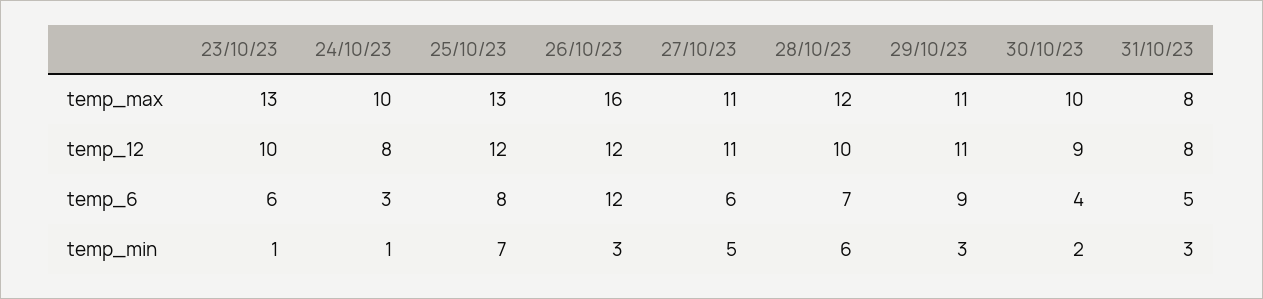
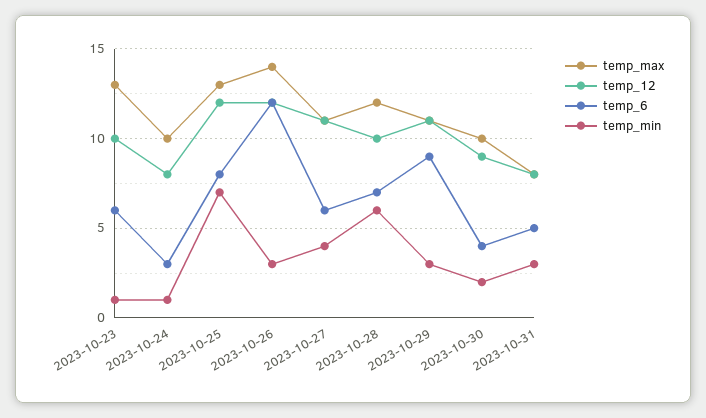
  {
    "temp_max": {
      "23/10/23": 13,
      "24/10/23": 10,
      "25/10/23": 13,
-     "26/10/23": 16,
+     "26/10/23": 14,
      "27/10/23": 11,
      "28/10/23": 12,
      "29/10/23": 11,
      "30/10/23": 10,
      "31/10/23": 8
    },
    "temp_12": {
      "23/10/23": 10,
      "24/10/23": 8,
      "25/10/23": 12,
      "26/10/23": 12,
      "27/10/23": 11,
      "28/10/23": 10,
      "29/10/23": 11,
      "30/10/23": 9,
      "31/10/23": 8
    },
    "temp_6": {
      "23/10/23": 6,
      "24/10/23": 3,
      "25/10/23": 8,
      "26/10/23": 12,
      "27/10/23": 6,
      "28/10/23": 7,
      "29/10/23": 9,
      "30/10/23": 4,
      "31/10/23": 5
    },
    "temp_min": {
      "23/10/23": 1,
      "24/10/23": 1,
      "25/10/23": 7,
      "26/10/23": 3,
-     "27/10/23": 5,
+     "27/10/23": 4,
      "28/10/23": 6,
      "29/10/23": 3,
      "30/10/23": 2,
      "31/10/23": 3
    }
  }

